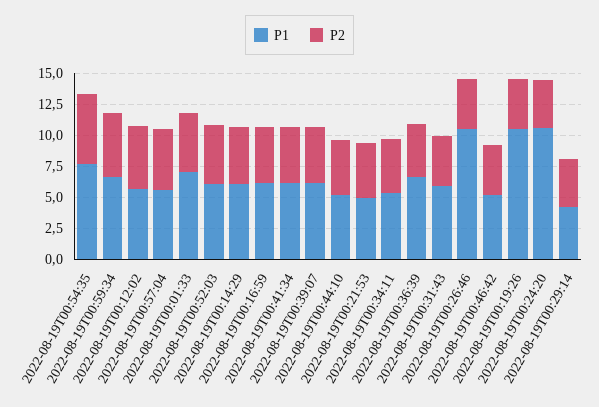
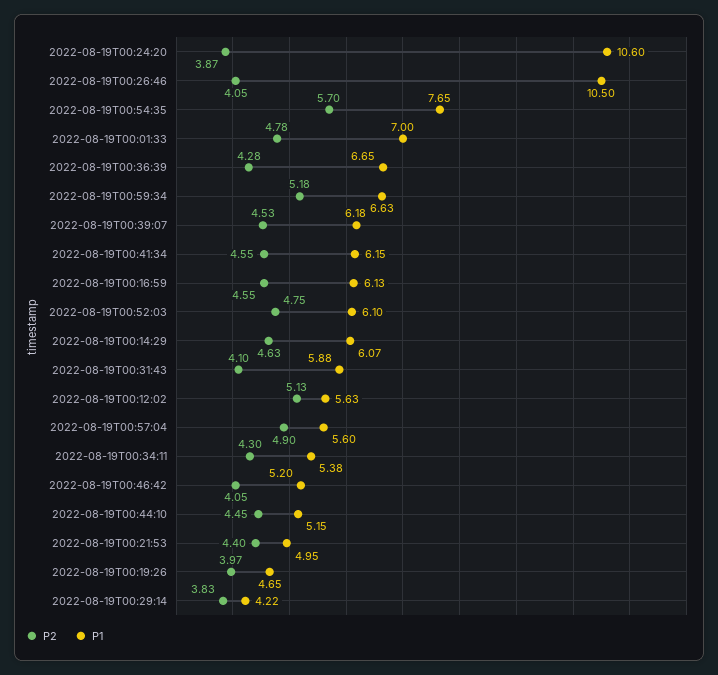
  {
    "P1": {
      "2022-08-19T00:54:35": 7.65,
      "2022-08-19T00:59:34": 6.63,
      "2022-08-19T00:12:02": 5.63,
      "2022-08-19T00:57:04": 5.6,
      "2022-08-19T00:01:33": 7,
      "2022-08-19T00:52:03": 6.1,
      "2022-08-19T00:14:29": 6.07,
      "2022-08-19T00:16:59": 6.13,
      "2022-08-19T00:41:34": 6.15,
      "2022-08-19T00:39:07": 6.18,
      "2022-08-19T00:44:10": 5.15,
      "2022-08-19T00:21:53": 4.95,
      "2022-08-19T00:34:11": 5.38,
      "2022-08-19T00:36:39": 6.65,
      "2022-08-19T00:31:43": 5.88,
      "2022-08-19T00:26:46": 10.5,
      "2022-08-19T00:46:42": 5.2,
-     "2022-08-19T00:19:26": 10,
+     "2022-08-19T00:19:26": 4.65,
      "2022-08-19T00:24:20": 10.6,
      "2022-08-19T00:29:14": 4.22
    },
    "P2": {
      "2022-08-19T00:54:35": 5.7,
      "2022-08-19T00:59:34": 5.18,
      "2022-08-19T00:12:02": 5.13,
      "2022-08-19T00:57:04": 4.9,
      "2022-08-19T00:01:33": 4.78,
      "2022-08-19T00:52:03": 4.75,
      "2022-08-19T00:14:29": 4.63,
      "2022-08-19T00:16:59": 4.55,
      "2022-08-19T00:41:34": 4.55,
      "2022-08-19T00:39:07": 4.53,
      "2022-08-19T00:44:10": 4.45,
      "2022-08-19T00:21:53": 4.4,
      "2022-08-19T00:34:11": 4.3,
      "2022-08-19T00:36:39": 4.28,
      "2022-08-19T00:31:43": 4.1,
      "2022-08-19T00:26:46": 4.05,
      "2022-08-19T00:46:42": 4.05,
      "2022-08-19T00:19:26": 3.97,
      "2022-08-19T00:24:20": 3.87,
      "2022-08-19T00:29:14": 3.83
    }
  }

